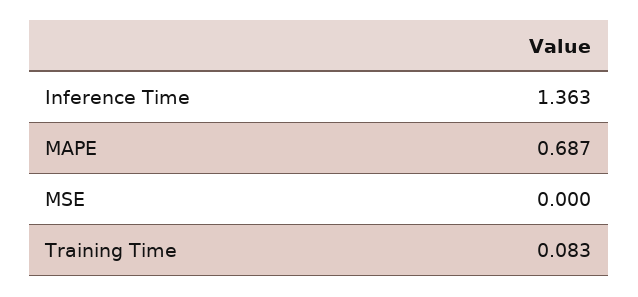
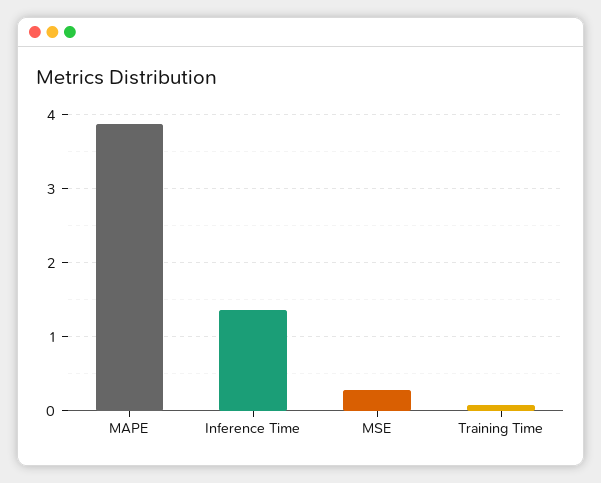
  {
    "Inference Time": 1.363,
-   "MAPE": 0.687,
+   "MAPE": 3.9,
-   "MSE": 0,
+   "MSE": 0.3,
    "Training Time": 0.083
  }

